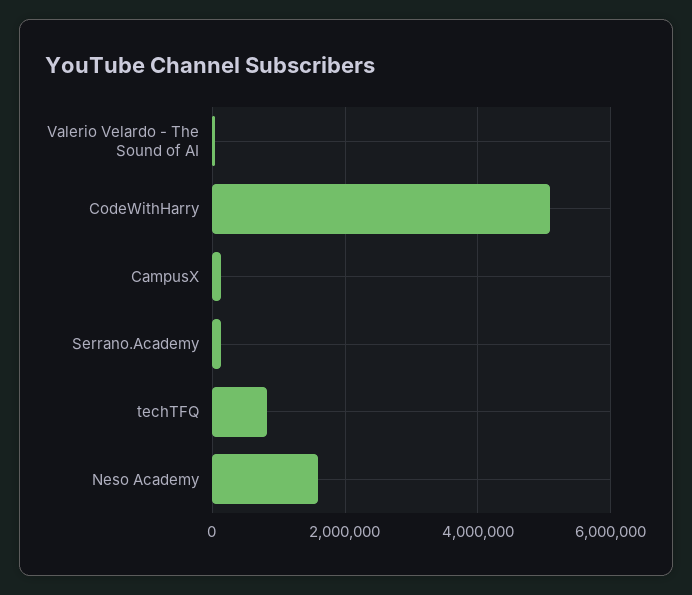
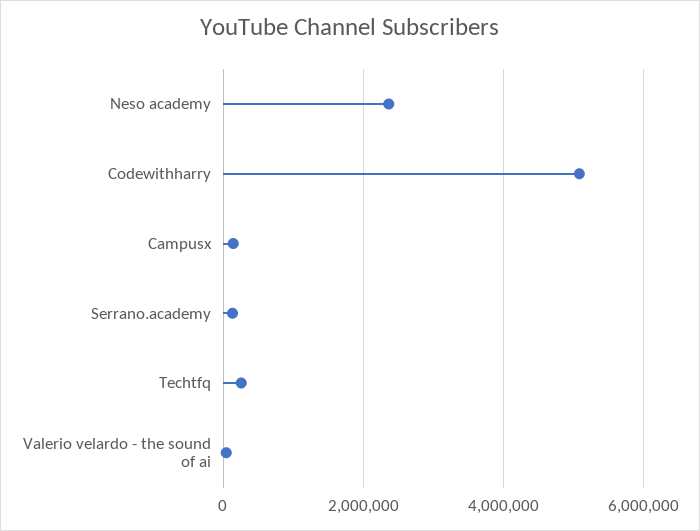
  {
    "Valerio Velardo - The Sound of AI": 0,
    "CodeWithHarry": 5000000,
    "CampusX": 200000,
    "Serrano.Academy": 200000,
-   "techTFQ": 800000,
+   "techTFQ": 200000,
-   "Neso Academy": 1600000
+   "Neso Academy": 2400000
  }

